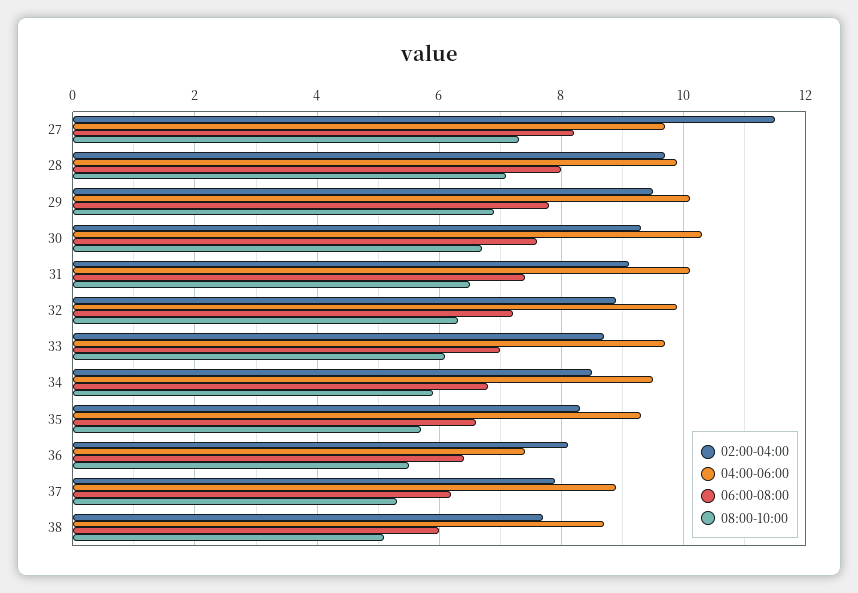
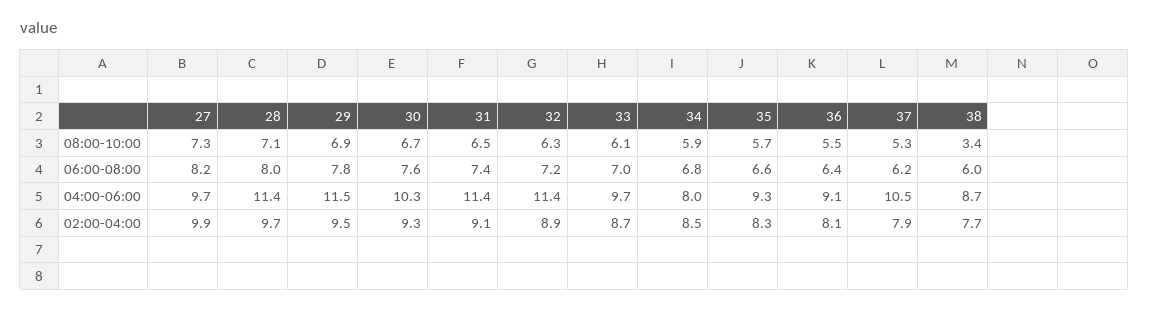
  {
    "02:00-04:00": {
-     "27": 11.5,
+     "27": 9.9,
      "28": 9.7,
      "29": 9.5,
      "30": 9.3,
      "31": 9.1,
      "32": 8.9,
      "33": 8.7,
      "34": 8.5,
      "35": 8.3,
      "36": 8.1,
      "37": 7.9,
      "38": 7.7
    },
    "04:00-06:00": {
      "27": 9.7,
-     "28": 10,
+     "28": 11.4,
-     "29": 10,
+     "29": 11.5,
      "30": 10.3,
-     "31": 10,
+     "31": 11.4,
-     "32": 10,
+     "32": 11.4,
      "33": 9.7,
-     "34": 9.5,
+     "34": 8,
      "35": 9.3,
-     "36": 7.5,
+     "36": 9.1,
-     "37": 9,
+     "37": 10.5,
      "38": 8.7
    },
    "06:00-08:00": {
      "27": 8.2,
      "28": 8,
      "29": 7.8,
      "30": 7.6,
      "31": 7.4,
      "32": 7.2,
      "33": 7,
      "34": 6.8,
      "35": 6.6,
      "36": 6.4,
      "37": 6.2,
      "38": 6
    },
    "08:00-10:00": {
      "27": 7.3,
      "28": 7.1,
      "29": 6.9,
      "30": 6.7,
      "31": 6.5,
      "32": 6.3,
      "33": 6.1,
      "34": 5.9,
      "35": 5.7,
      "36": 5.5,
      "37": 5.3,
-     "38": 5
+     "38": 3.4
    }
  }

